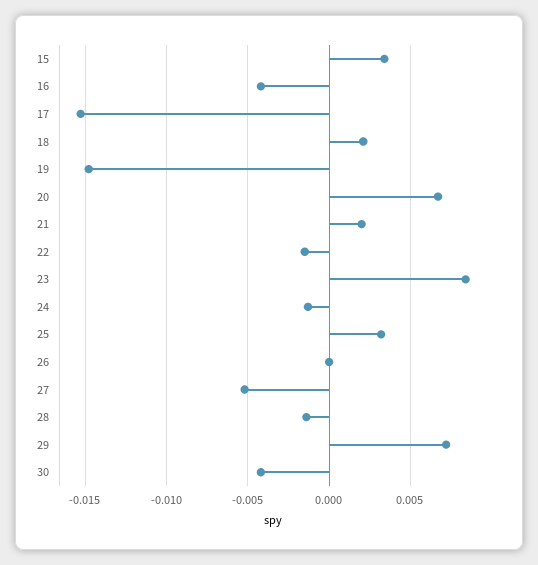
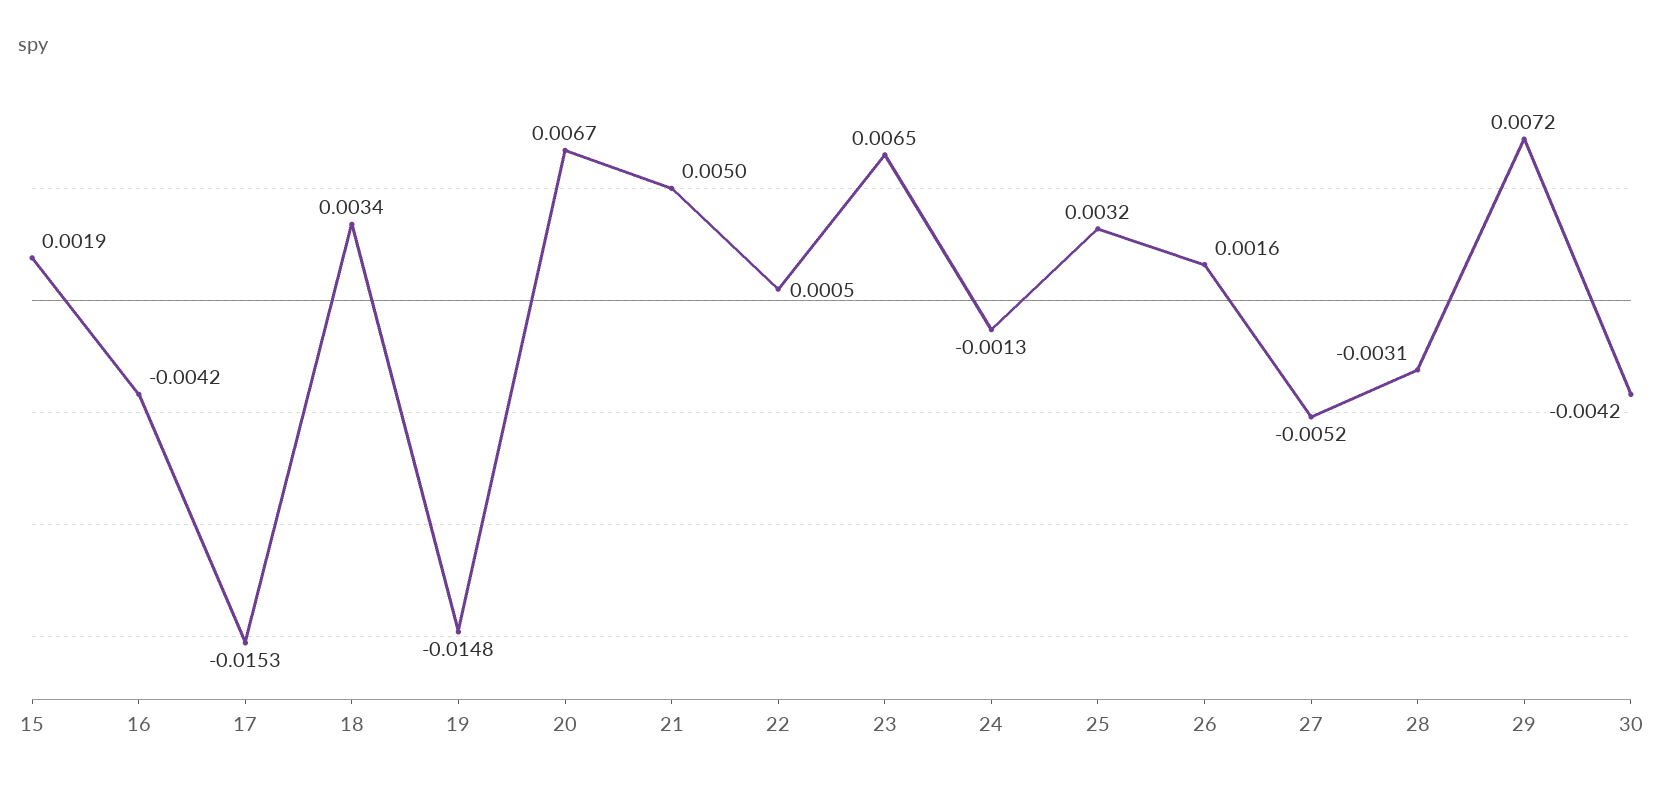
  {
-   "15": 0.0035,
+   "15": 0.0019,
    "16": -0.0042,
    "17": -0.0153,
-   "18": 0.002,
+   "18": 0.0034,
    "19": -0.0148,
    "20": 0.0067,
-   "21": 0.002,
+   "21": 0.005,
-   "22": -0.0015,
+   "22": 0.0005,
-   "23": 0.0085,
+   "23": 0.0065,
    "24": -0.0013,
    "25": 0.0032,
-   "26": 0,
+   "26": 0.0016,
    "27": -0.0052,
-   "28": -0.0015,
+   "28": -0.0031,
    "29": 0.0072,
    "30": -0.0042
  }

